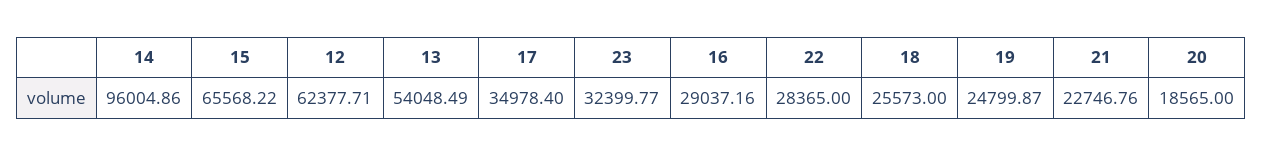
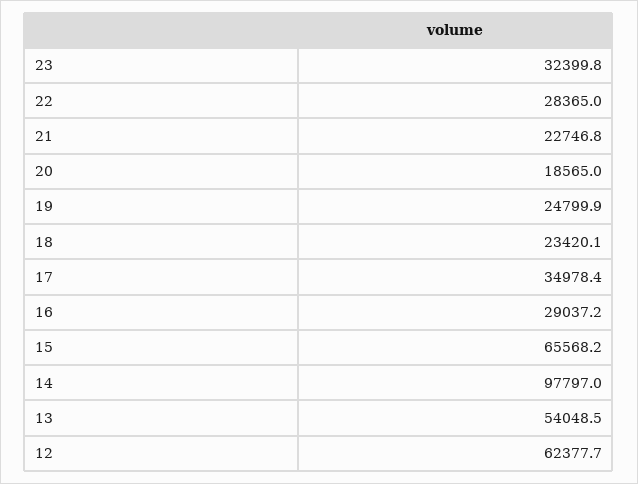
  {
-   "14": 96004.86,
+   "14": 97797,
    "15": 65568.22,
    "12": 62377.71,
    "13": 54048.49,
    "17": 34978.4,
    "23": 32399.77,
    "16": 29037.16,
    "22": 28365,
-   "18": 25573,
+   "18": 23420.1,
    "19": 24799.87,
    "21": 22746.76,
    "20": 18565
  }

